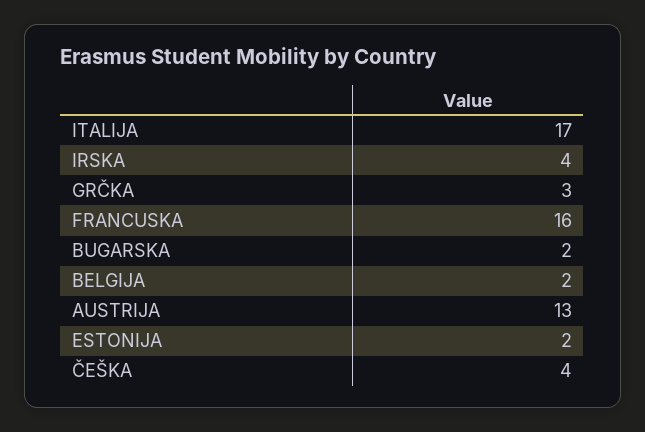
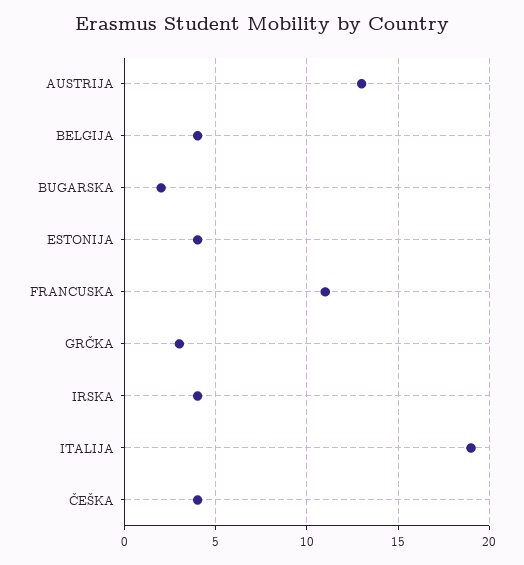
  {
-   "ITALIJA": 17,
+   "ITALIJA": 19,
    "IRSKA": 4,
    "GRČKA": 3,
-   "FRANCUSKA": 16,
+   "FRANCUSKA": 11,
    "BUGARSKA": 2,
-   "BELGIJA": 2,
+   "BELGIJA": 4,
    "AUSTRIJA": 13,
-   "ESTONIJA": 2,
+   "ESTONIJA": 4,
    "ČEŠKA": 4
  }

